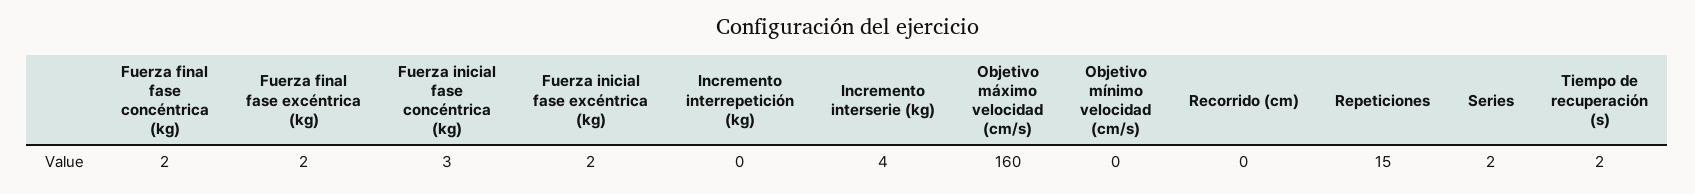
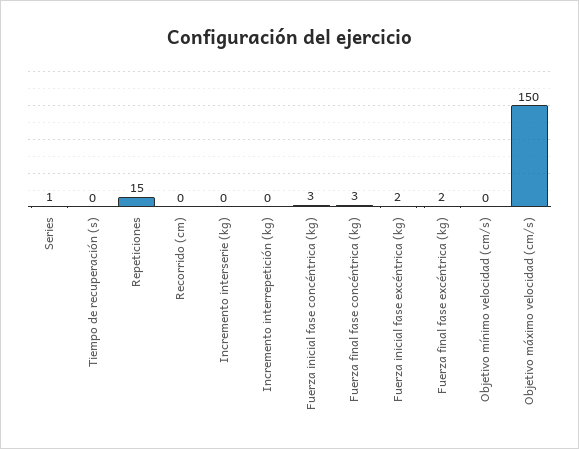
  {
-   "Fuerza final fase concéntrica (kg)": 2,
+   "Fuerza final fase concéntrica (kg)": 3,
    "Fuerza final fase excéntrica (kg)": 2,
    "Fuerza inicial fase concéntrica (kg)": 3,
    "Fuerza inicial fase excéntrica (kg)": 2,
    "Incremento interrepetición (kg)": 0,
-   "Incremento interserie (kg)": 4,
+   "Incremento interserie (kg)": 0,
-   "Objetivo máximo velocidad (cm/s)": 160,
+   "Objetivo máximo velocidad (cm/s)": 150,
    "Objetivo mínimo velocidad (cm/s)": 0,
    "Recorrido (cm)": 0,
    "Repeticiones": 15,
-   "Series": 2,
+   "Series": 1,
-   "Tiempo de recuperación (s)": 2
+   "Tiempo de recuperación (s)": 0
  }

